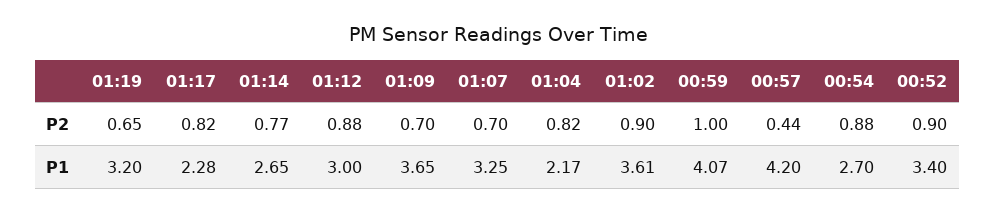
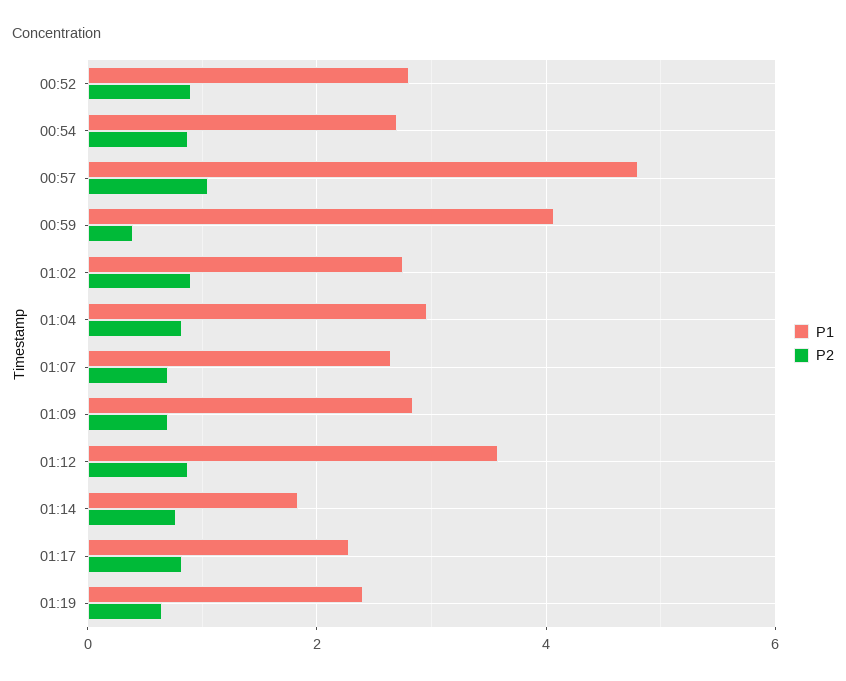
  {
    "P2": {
      "01:19": 0.65,
      "01:17": 0.82,
      "01:14": 0.77,
      "01:12": 0.88,
      "01:09": 0.7,
      "01:07": 0.7,
      "01:04": 0.82,
      "01:02": 0.9,
-     "00:59": 1,
+     "00:59": 0.4,
-     "00:57": 0.44,
+     "00:57": 1,
      "00:54": 0.88,
      "00:52": 0.9
    },
    "P1": {
-     "01:19": 3.2,
+     "01:19": 2.4,
      "01:17": 2.28,
-     "01:14": 2.65,
+     "01:14": 1.8,
-     "01:12": 3,
+     "01:12": 3.6,
-     "01:09": 3.65,
+     "01:09": 2.8,
-     "01:07": 3.25,
+     "01:07": 2.6,
-     "01:04": 2.17,
+     "01:04": 3,
-     "01:02": 3.61,
+     "01:02": 2.8,
      "00:59": 4.07,
-     "00:57": 4.2,
+     "00:57": 4.8,
      "00:54": 2.7,
-     "00:52": 3.4
+     "00:52": 2.8
    }
  }

